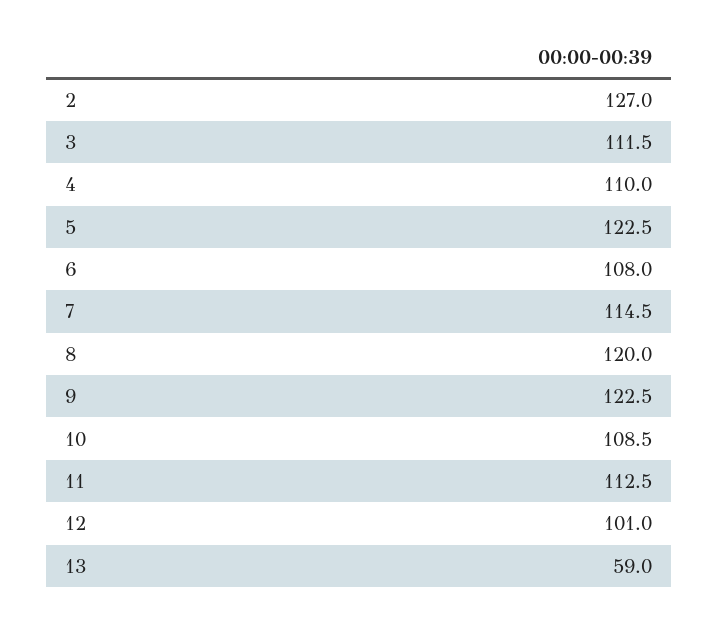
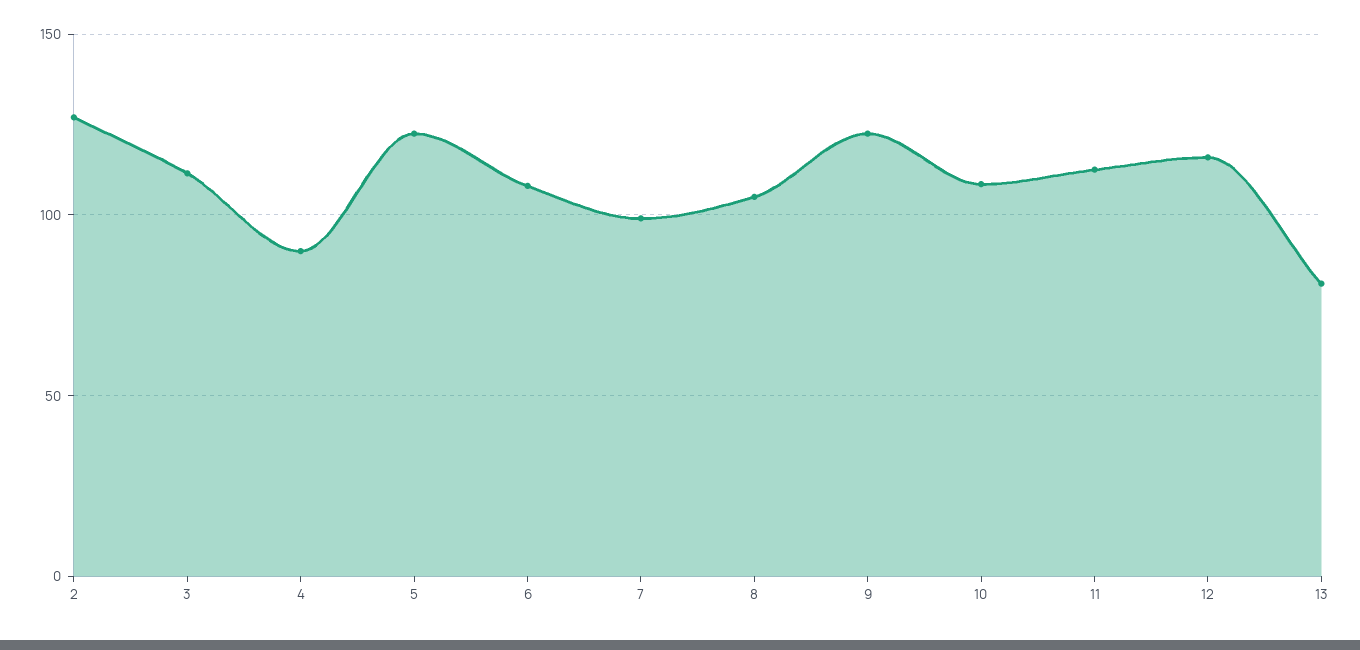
  {
    "2": 127,
    "3": 111.5,
-   "4": 110,
+   "4": 90,
    "5": 122.5,
    "6": 108,
-   "7": 114.5,
+   "7": 100,
-   "8": 120,
+   "8": 105,
    "9": 122.5,
    "10": 108.5,
    "11": 112.5,
-   "12": 101,
+   "12": 115,
-   "13": 59
+   "13": 80
  }

